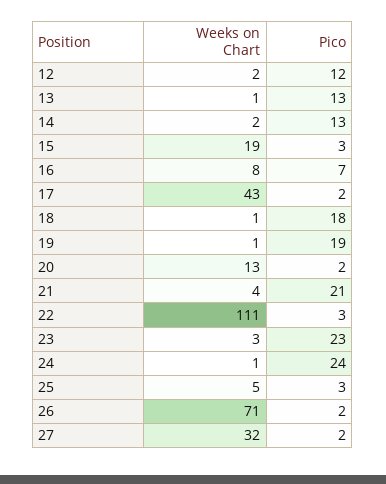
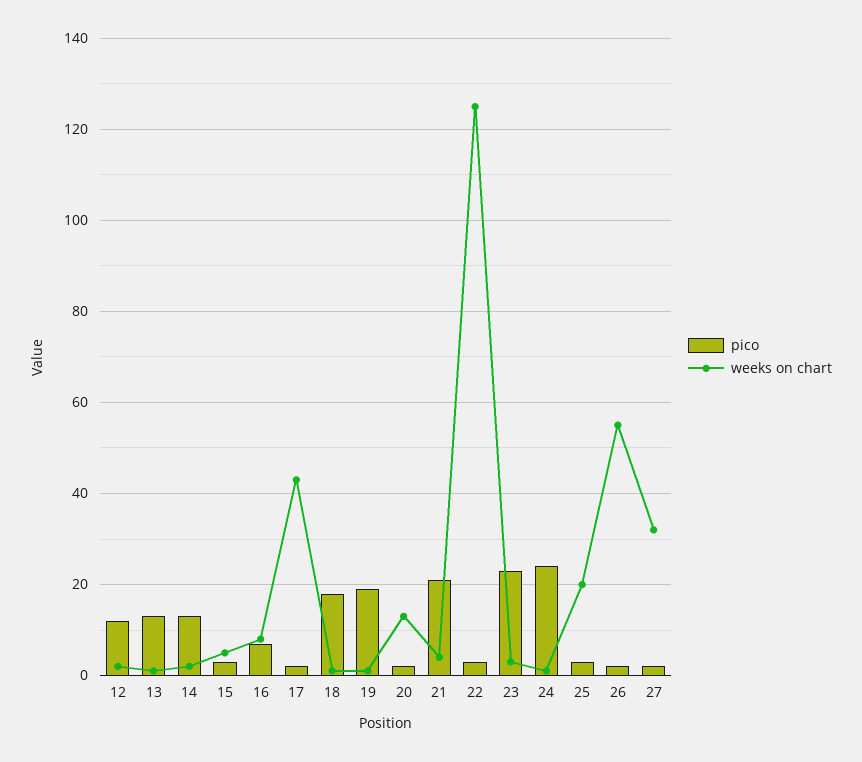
  {
    "Weeks on Chart": {
      "12": 2,
      "13": 1,
      "14": 2,
-     "15": 19,
+     "15": 5,
      "16": 8,
      "17": 43,
      "18": 1,
      "19": 1,
      "20": 13,
      "21": 4,
-     "22": 111,
+     "22": 125,
      "23": 3,
      "24": 1,
-     "25": 5,
+     "25": 20,
-     "26": 71,
+     "26": 55,
      "27": 32
    },
    "Pico": {
      "12": 12,
      "13": 13,
      "14": 13,
      "15": 3,
      "16": 7,
      "17": 2,
      "18": 18,
      "19": 19,
      "20": 2,
      "21": 21,
      "22": 3,
      "23": 23,
      "24": 24,
      "25": 3,
      "26": 2,
      "27": 2
    }
  }

